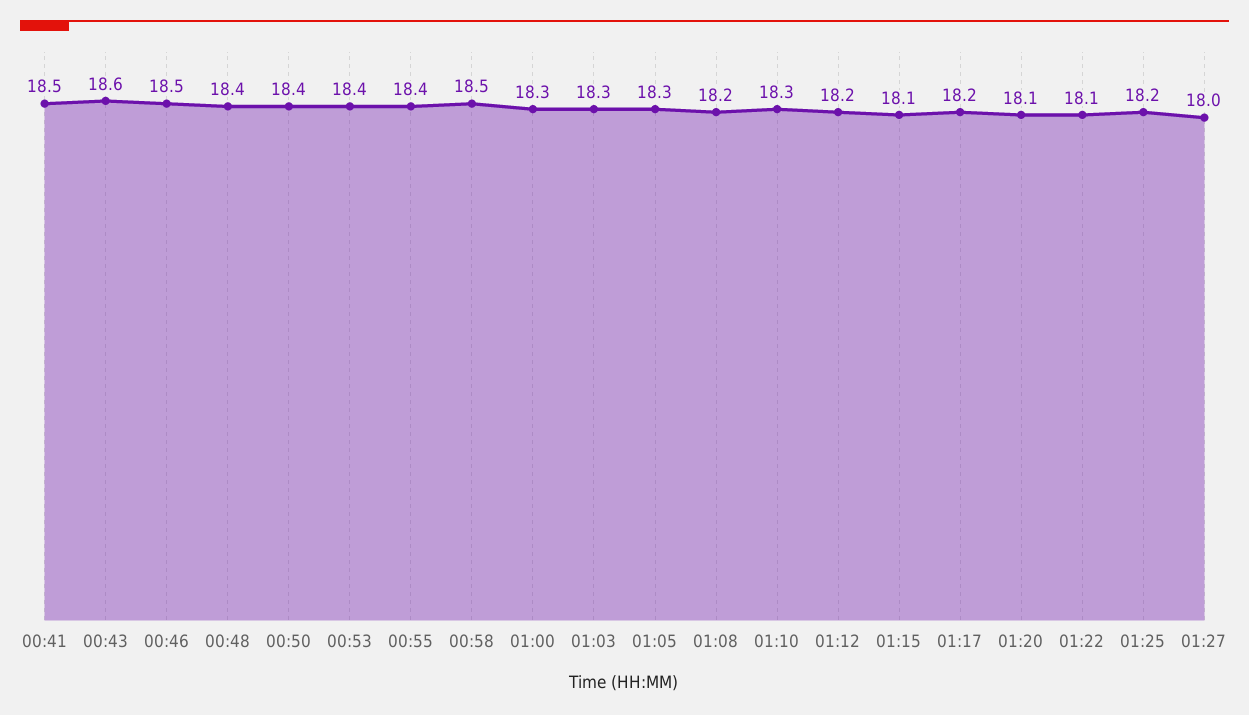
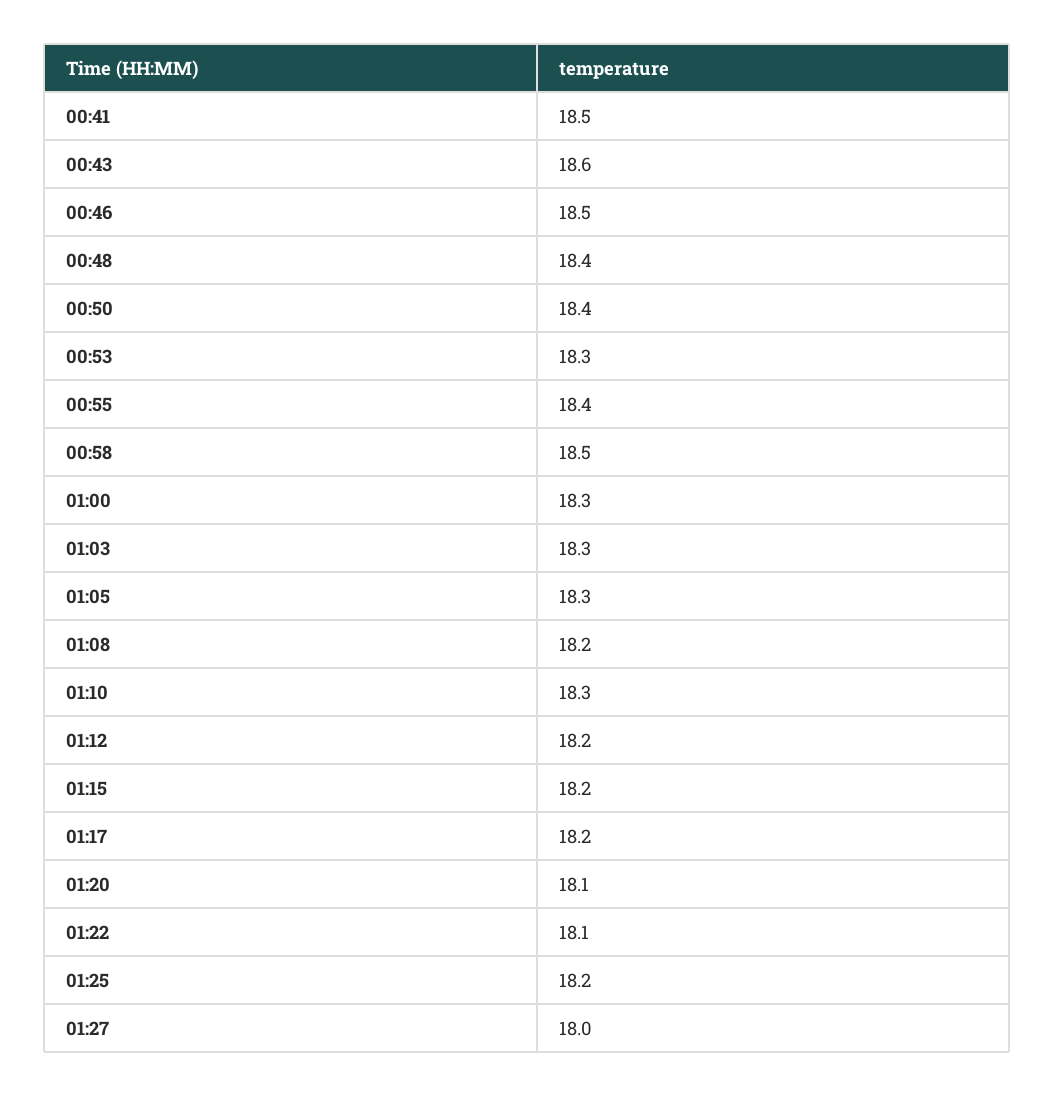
  {
    "00:41": 18.5,
    "00:43": 18.6,
    "00:46": 18.5,
    "00:48": 18.4,
    "00:50": 18.4,
-   "00:53": 18.4,
+   "00:53": 18.3,
    "00:55": 18.4,
    "00:58": 18.5,
    "01:00": 18.3,
    "01:03": 18.3,
    "01:05": 18.3,
    "01:08": 18.2,
    "01:10": 18.3,
    "01:12": 18.2,
-   "01:15": 18.1,
+   "01:15": 18.2,
    "01:17": 18.2,
    "01:20": 18.1,
    "01:22": 18.1,
    "01:25": 18.2,
    "01:27": 18
  }

